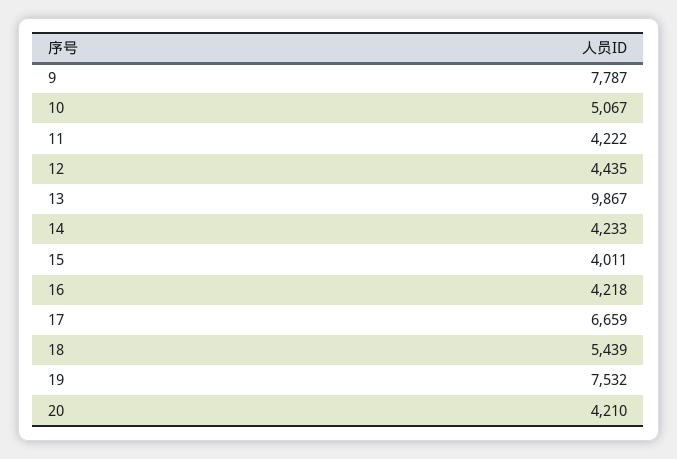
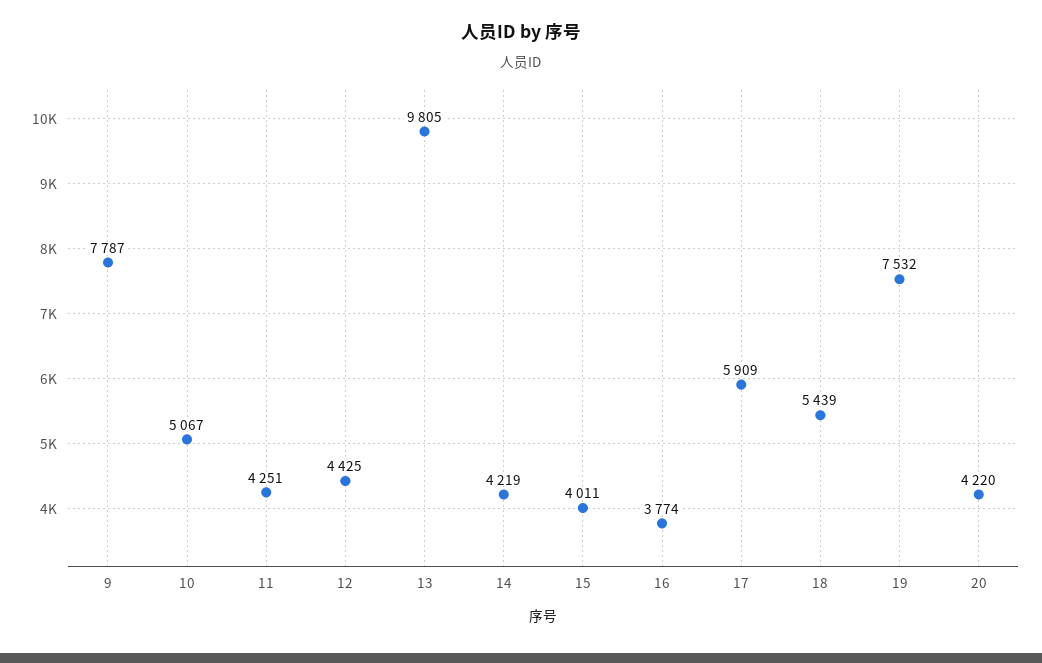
  {
    "9": 7787,
    "10": 5067,
-   "11": 4222,
+   "11": 4251,
-   "12": 4435,
+   "12": 4425,
-   "13": 9867,
+   "13": 9805,
-   "14": 4233,
+   "14": 4219,
    "15": 4011,
-   "16": 4218,
+   "16": 3774,
-   "17": 6659,
+   "17": 5909,
    "18": 5439,
    "19": 7532,
-   "20": 4210
+   "20": 4220
  }

